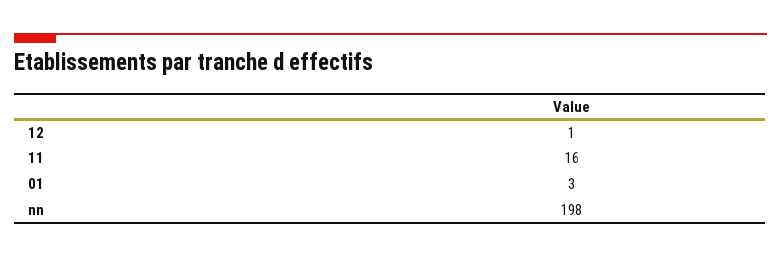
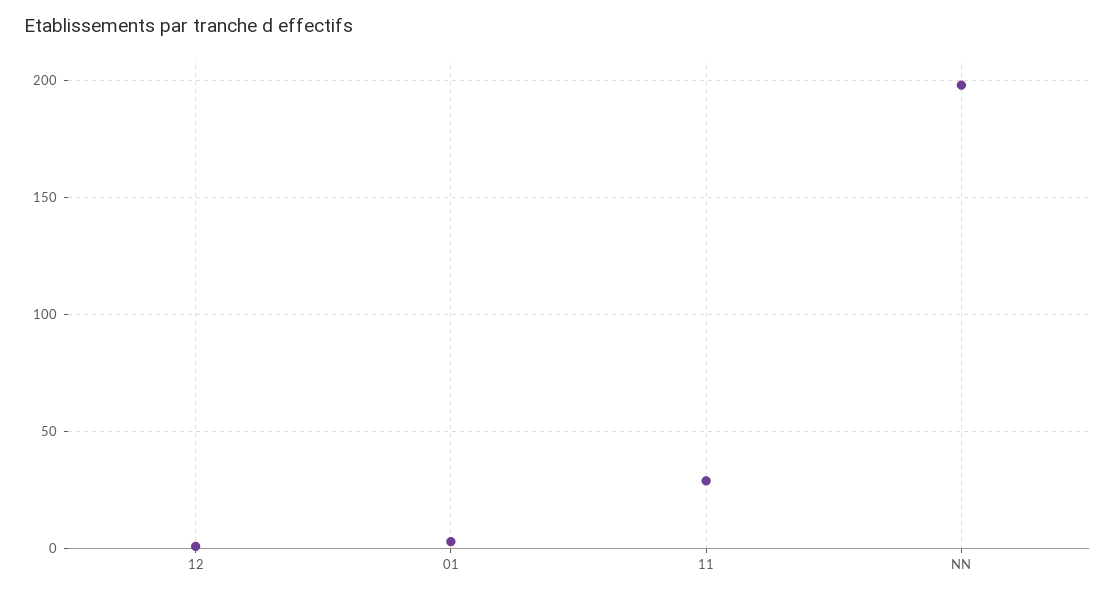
  {
    "12": 1,
-   "11": 16,
+   "11": 30,
    "01": 3,
    "nn": 198
  }

